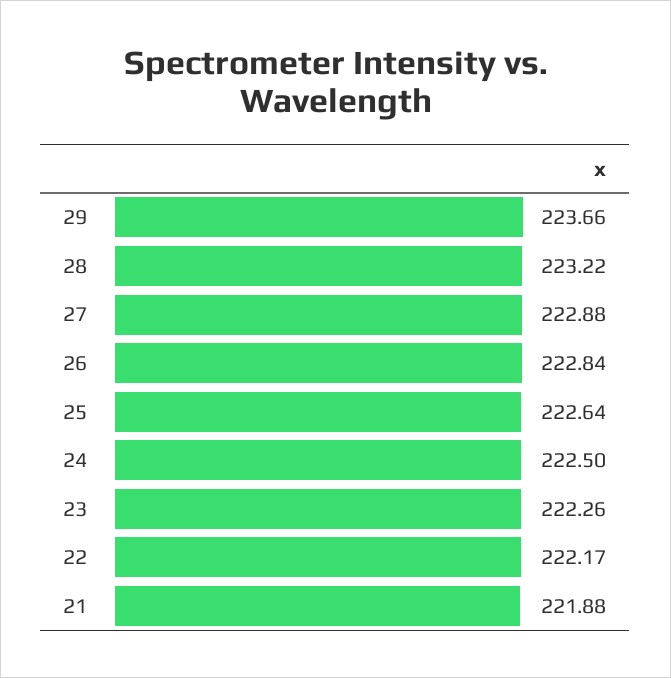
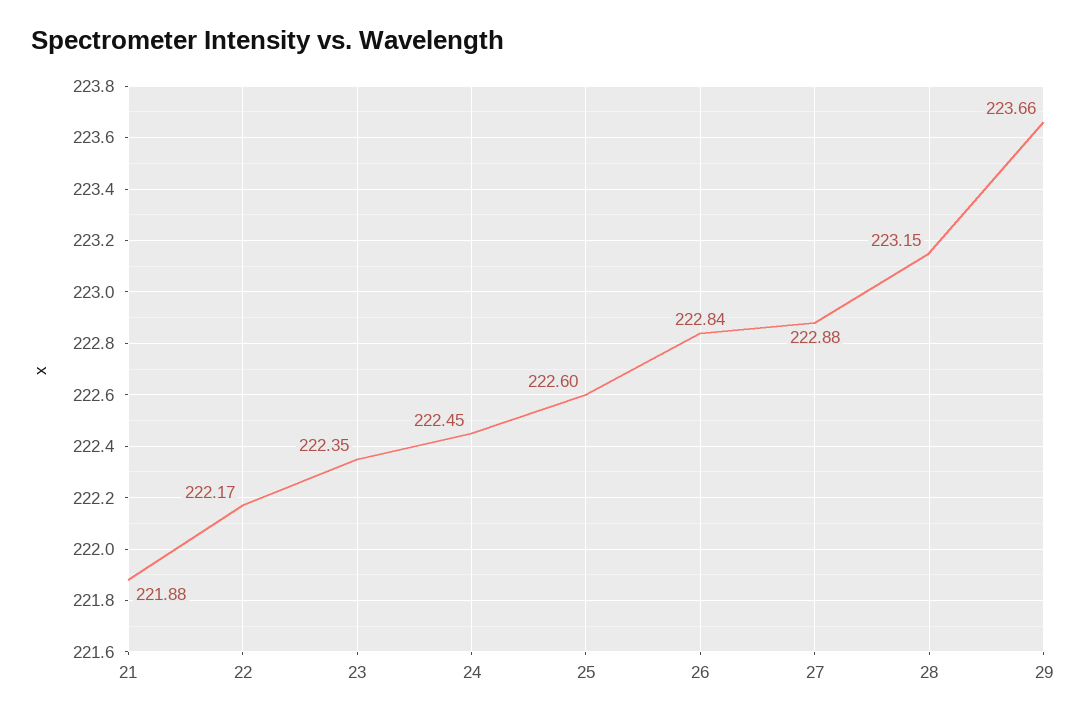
  {
    "29": 223.66,
-   "28": 223.22,
+   "28": 223.15,
    "27": 222.88,
    "26": 222.84,
-   "25": 222.64,
+   "25": 222.6,
-   "24": 222.5,
+   "24": 222.45,
-   "23": 222.26,
+   "23": 222.35,
    "22": 222.17,
    "21": 221.88
  }

